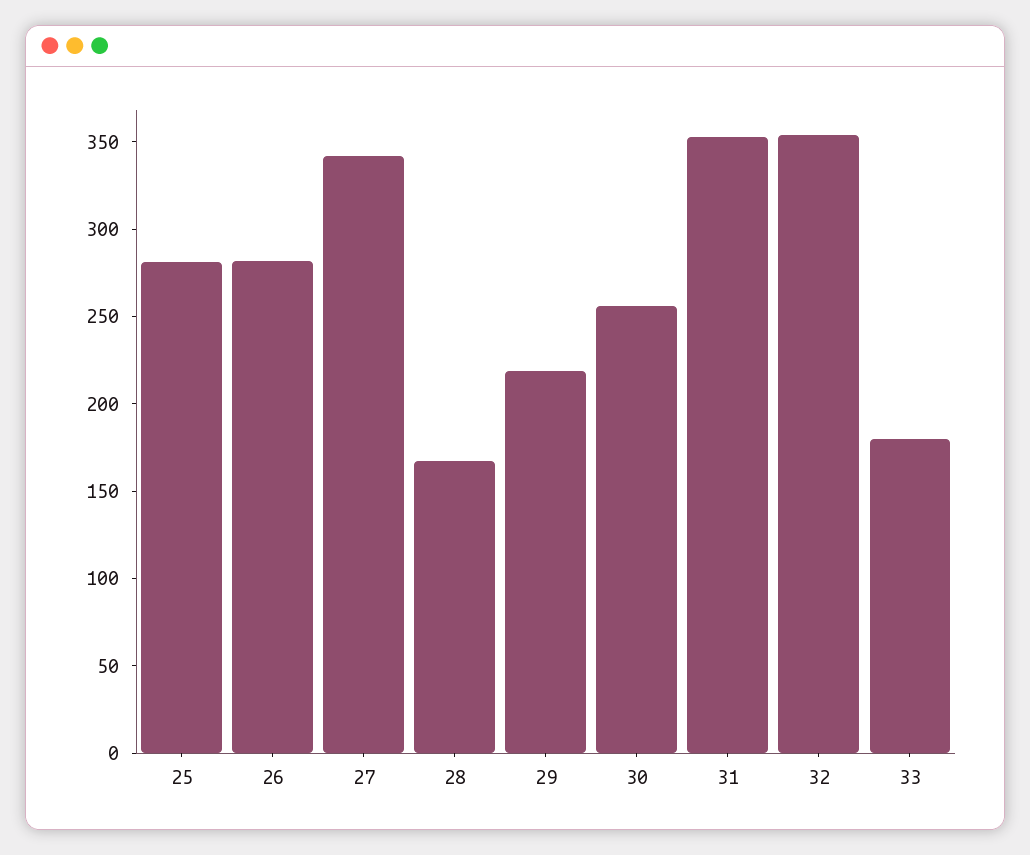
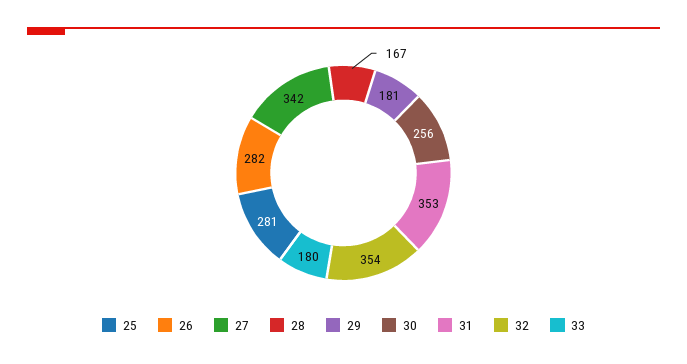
  {
    "25": 281,
    "26": 282,
    "27": 342,
    "28": 167,
-   "29": 220,
+   "29": 181,
    "30": 256,
    "31": 353,
    "32": 354,
    "33": 180
  }

